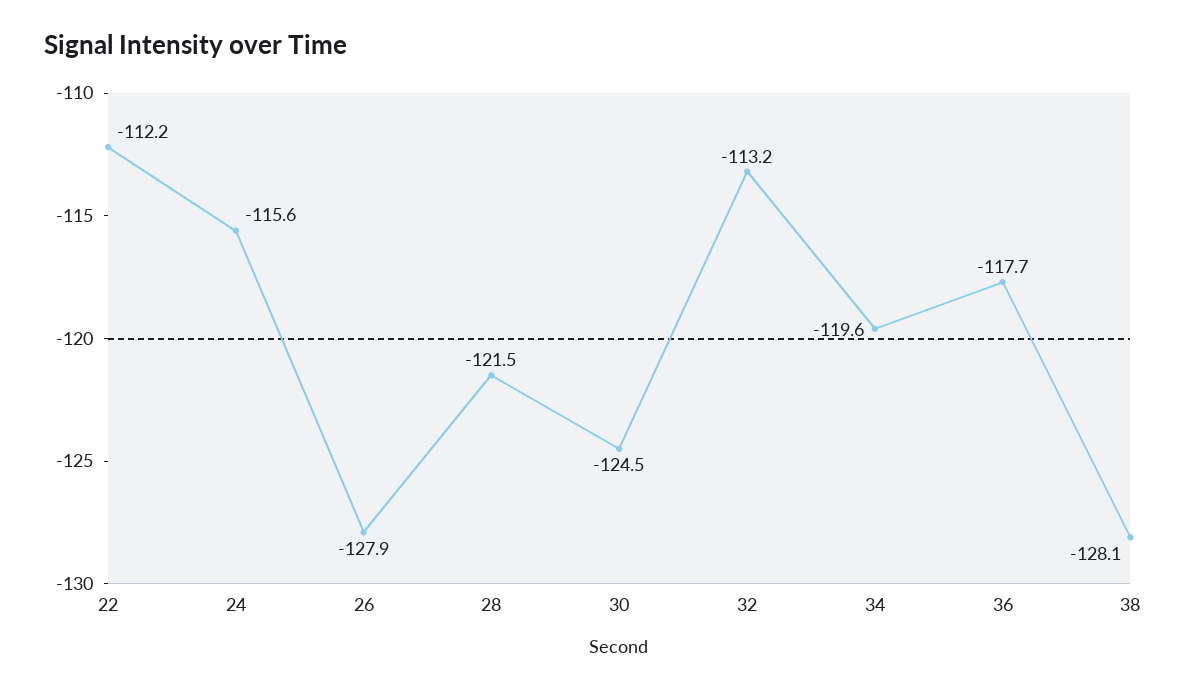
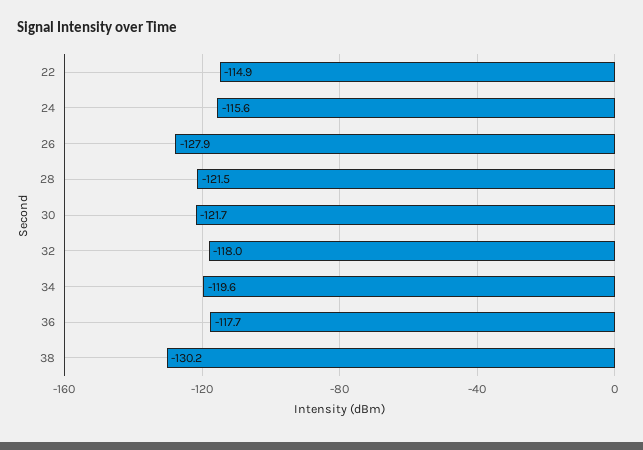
  {
-   "22": -112.2,
+   "22": -114.9,
    "24": -115.6,
    "26": -127.9,
    "28": -121.5,
-   "30": -124.5,
+   "30": -121.7,
-   "32": -113.2,
+   "32": -118,
    "34": -119.6,
    "36": -117.7,
-   "38": -128.1
+   "38": -130.2
  }

